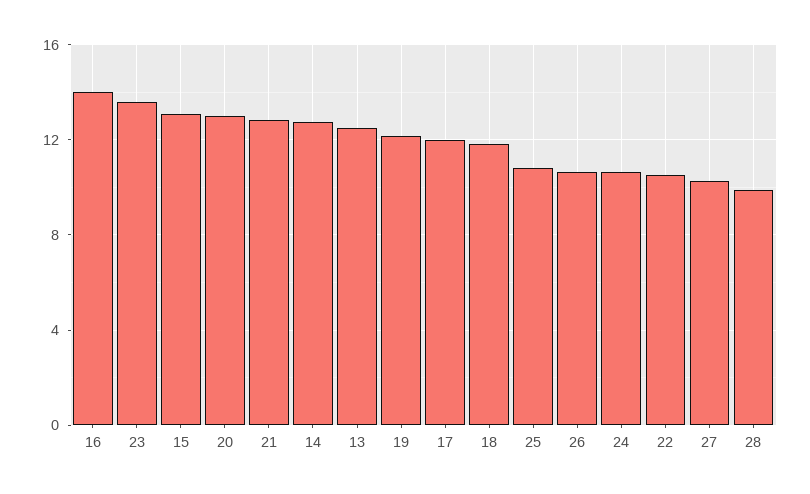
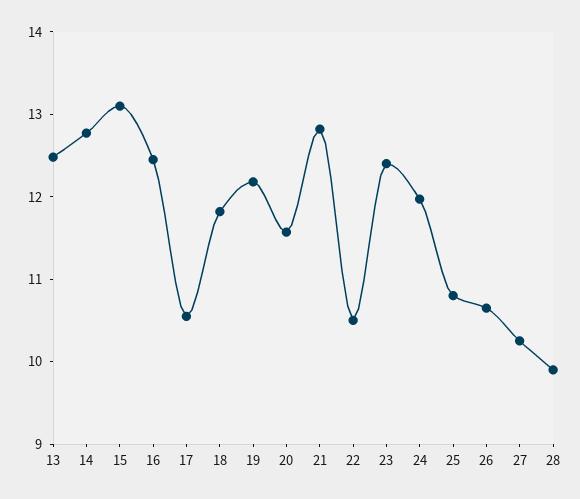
  {
-   "16": 14,
+   "16": 12.4,
-   "23": 13.5,
+   "23": 12.4,
    "15": 13.2,
-   "20": 13,
+   "20": 11.6,
    "21": 12.8,
    "14": 12.8,
    "13": 12.4,
    "19": 12.2,
-   "17": 12,
+   "17": 10.6,
    "18": 11.8,
    "25": 10.8,
    "26": 10.6,
-   "24": 10.5,
+   "24": 12,
    "22": 10.6,
    "27": 10.2,
    "28": 10
  }

